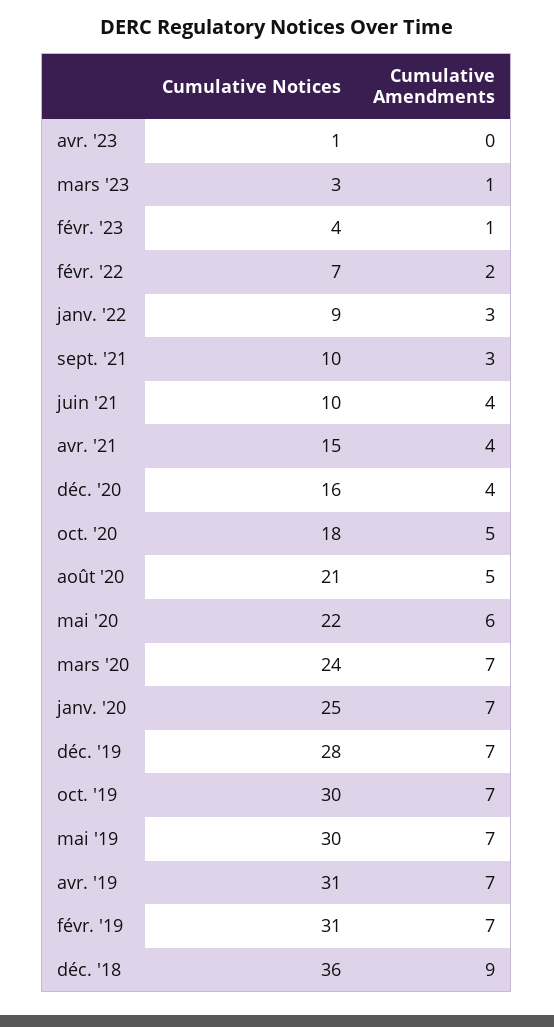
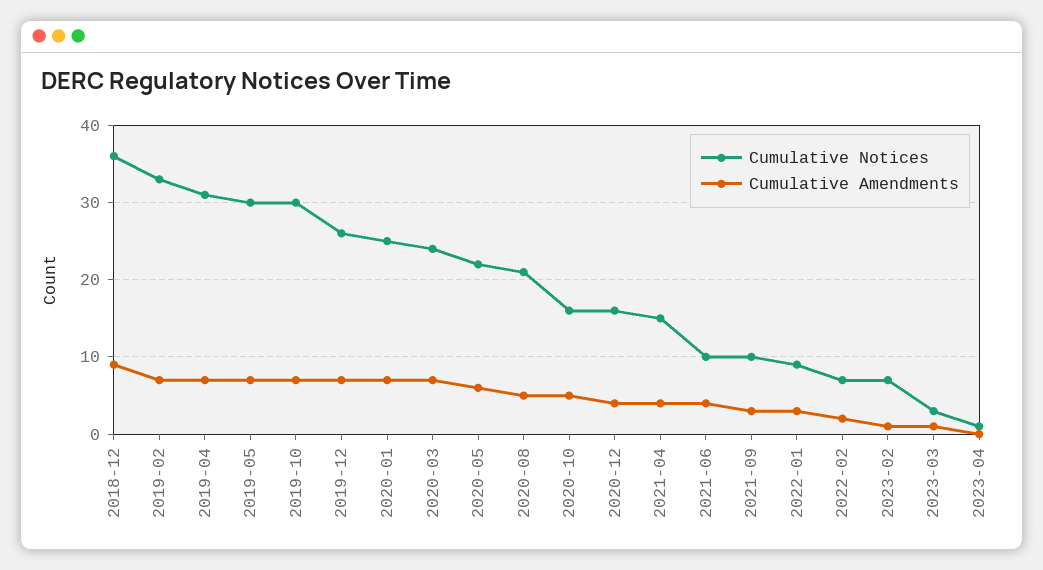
  {
    "Cumulative Notices": {
      "avr. '23": 1,
      "mars '23": 3,
-     "févr. '23": 4,
+     "févr. '23": 7,
      "févr. '22": 7,
      "janv. '22": 9,
      "sept. '21": 10,
      "juin '21": 10,
      "avr. '21": 15,
      "déc. '20": 16,
-     "oct. '20": 18,
+     "oct. '20": 16,
      "août '20": 21,
      "mai '20": 22,
      "mars '20": 24,
      "janv. '20": 25,
-     "déc. '19": 28,
+     "déc. '19": 26,
      "oct. '19": 30,
      "mai '19": 30,
      "avr. '19": 31,
-     "févr. '19": 31,
+     "févr. '19": 33,
      "déc. '18": 36
    },
    "Cumulative Amendments": {
      "avr. '23": 0,
      "mars '23": 1,
      "févr. '23": 1,
      "févr. '22": 2,
      "janv. '22": 3,
      "sept. '21": 3,
      "juin '21": 4,
      "avr. '21": 4,
      "déc. '20": 4,
      "oct. '20": 5,
      "août '20": 5,
      "mai '20": 6,
      "mars '20": 7,
      "janv. '20": 7,
      "déc. '19": 7,
      "oct. '19": 7,
      "mai '19": 7,
      "avr. '19": 7,
      "févr. '19": 7,
      "déc. '18": 9
    }
  }

